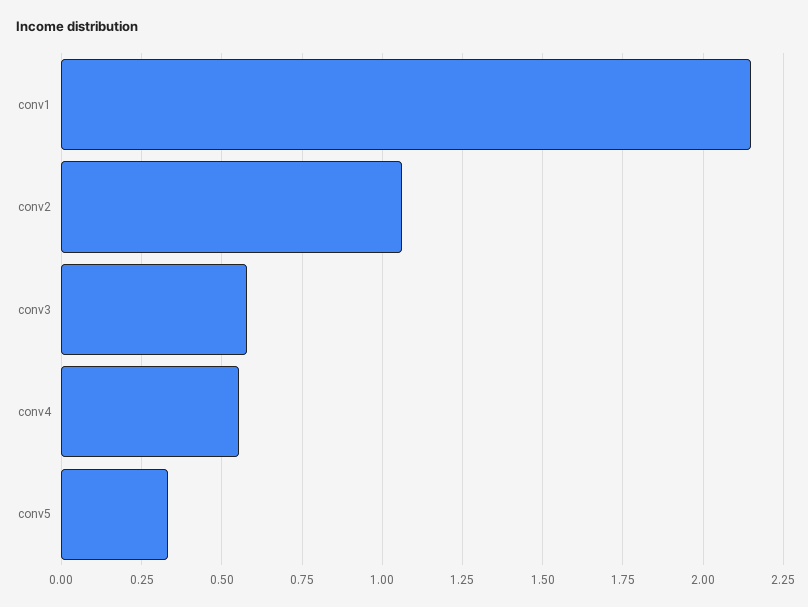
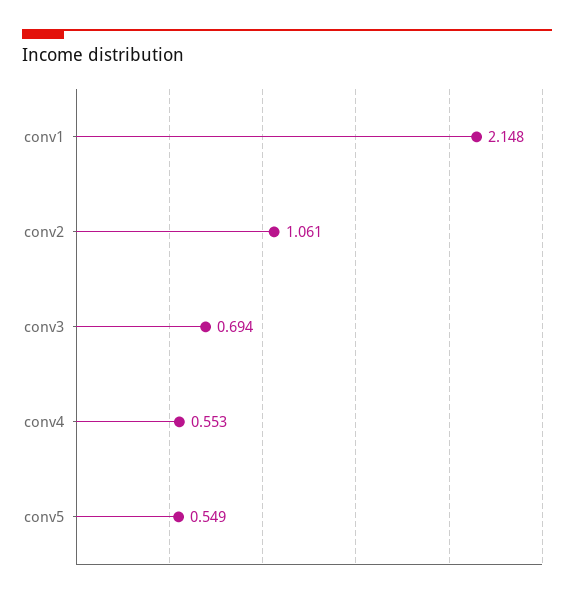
  {
    "conv1": 2.148,
    "conv2": 1.061,
-   "conv3": 0.575,
+   "conv3": 0.694,
    "conv4": 0.553,
-   "conv5": 0.325
+   "conv5": 0.549
  }

